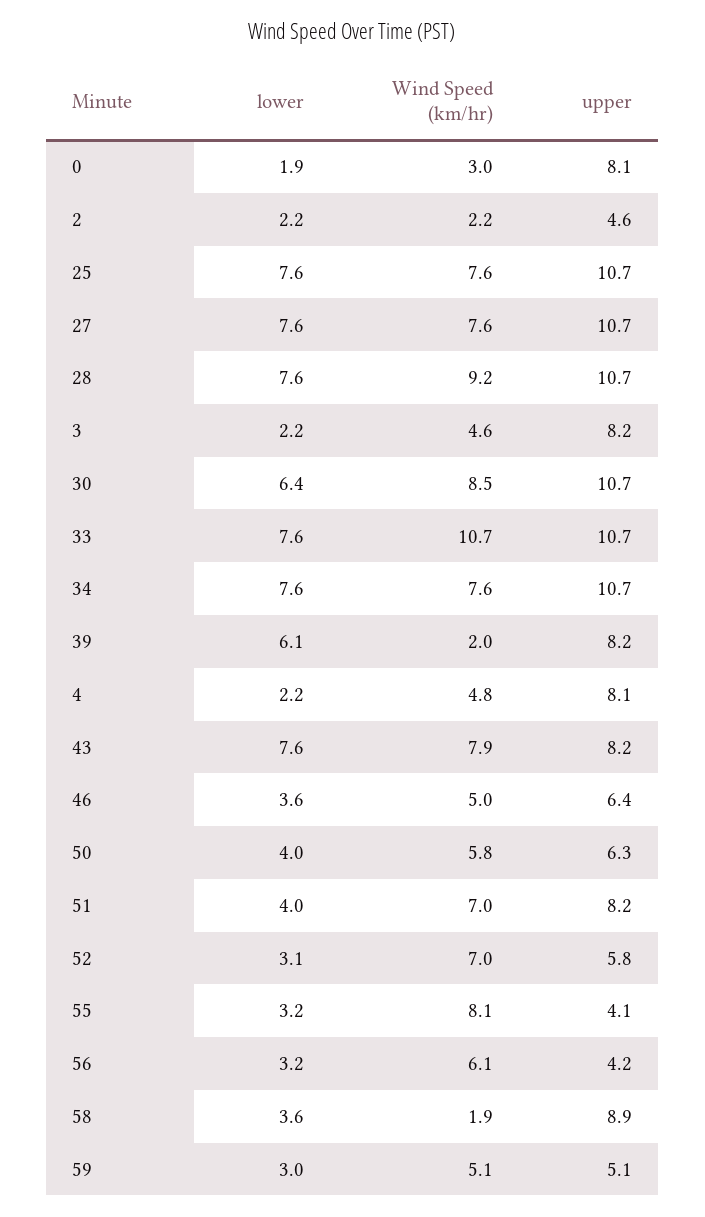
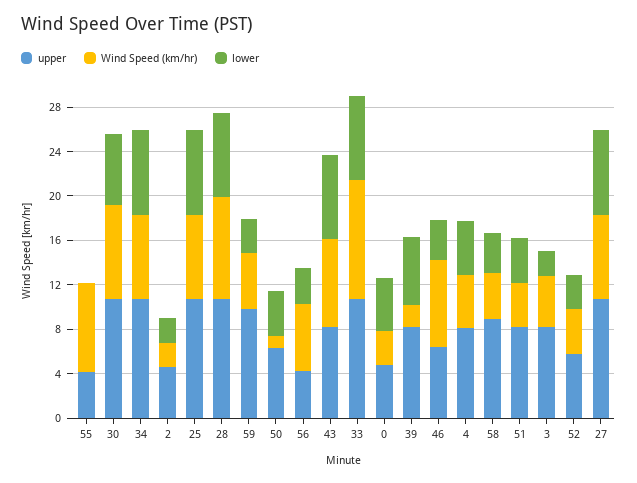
  {
    "lower": {
-     "0": 1.9,
+     "0": 5,
      "2": 2.2,
      "25": 7.6,
      "27": 7.6,
      "28": 7.6,
      "3": 2.2,
      "30": 6.4,
      "33": 7.6,
      "34": 7.6,
      "39": 6.1,
-     "4": 2.2,
+     "4": 5,
      "43": 7.6,
      "46": 3.6,
      "50": 4,
      "51": 4,
      "52": 3.1,
-     "55": 3.2,
+     "55": 0,
      "56": 3.2,
      "58": 3.6,
      "59": 3
    },
    "Wind Speed (km/hr)": {
      "0": 3,
      "2": 2.2,
      "25": 7.6,
      "27": 7.6,
      "28": 9.2,
      "3": 4.6,
      "30": 8.5,
      "33": 10.7,
      "34": 7.6,
      "39": 2,
      "4": 4.8,
      "43": 7.9,
-     "46": 5,
+     "46": 8,
-     "50": 5.8,
+     "50": 1,
-     "51": 7,
+     "51": 4,
-     "52": 7,
+     "52": 4,
      "55": 8.1,
      "56": 6.1,
-     "58": 1.9,
+     "58": 4,
      "59": 5.1
    },
    "upper": {
-     "0": 8.1,
+     "0": 5,
      "2": 4.6,
      "25": 10.7,
      "27": 10.7,
      "28": 10.7,
      "3": 8.2,
      "30": 10.7,
      "33": 10.7,
      "34": 10.7,
      "39": 8.2,
      "4": 8.1,
      "43": 8.2,
      "46": 6.4,
      "50": 6.3,
      "51": 8.2,
      "52": 5.8,
      "55": 4.1,
      "56": 4.2,
      "58": 8.9,
-     "59": 5.1
+     "59": 10
    }
  }

